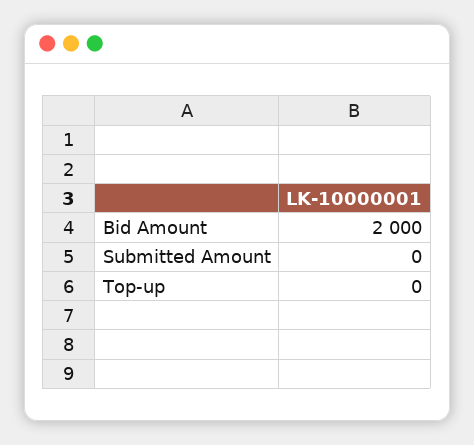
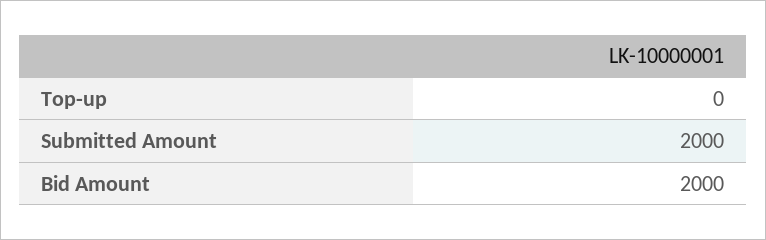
  {
    "Bid Amount": 2000,
-   "Submitted Amount": 0,
+   "Submitted Amount": 2000,
    "Top-up": 0
  }

